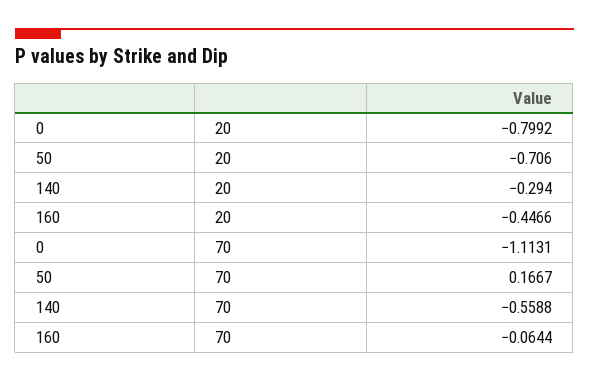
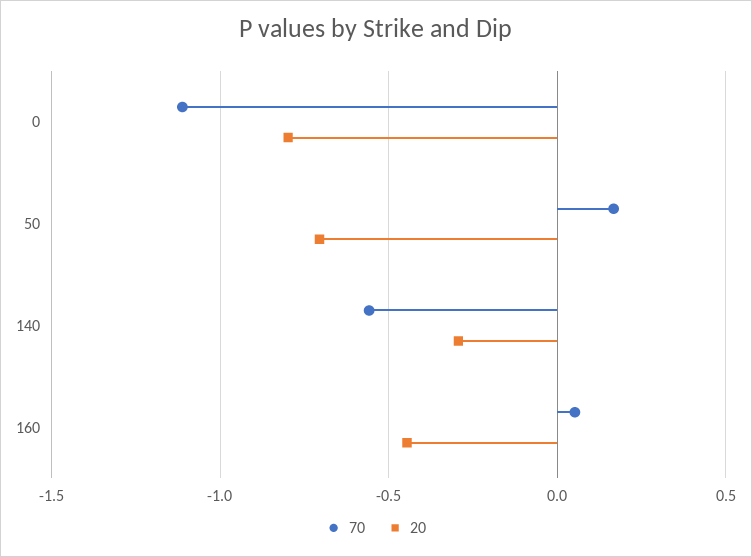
  {
    "20": {
      "0": -0.7992,
      "50": -0.706,
      "140": -0.294,
      "160": -0.4466
    },
    "70": {
      "0": -1.1131,
      "50": 0.1667,
      "140": -0.5588,
-     "160": -0.0644
+     "160": 0.05
    }
  }

